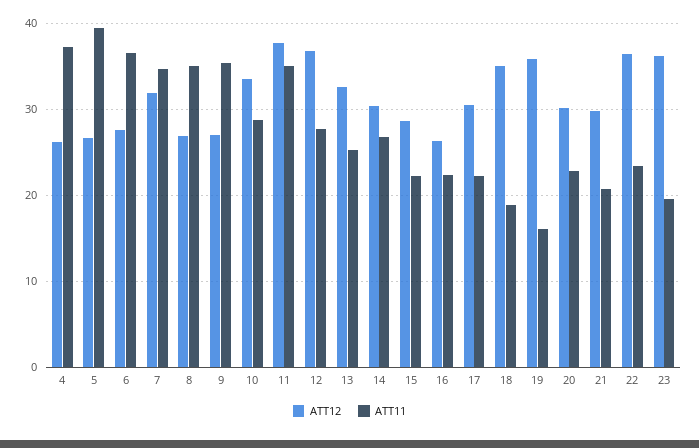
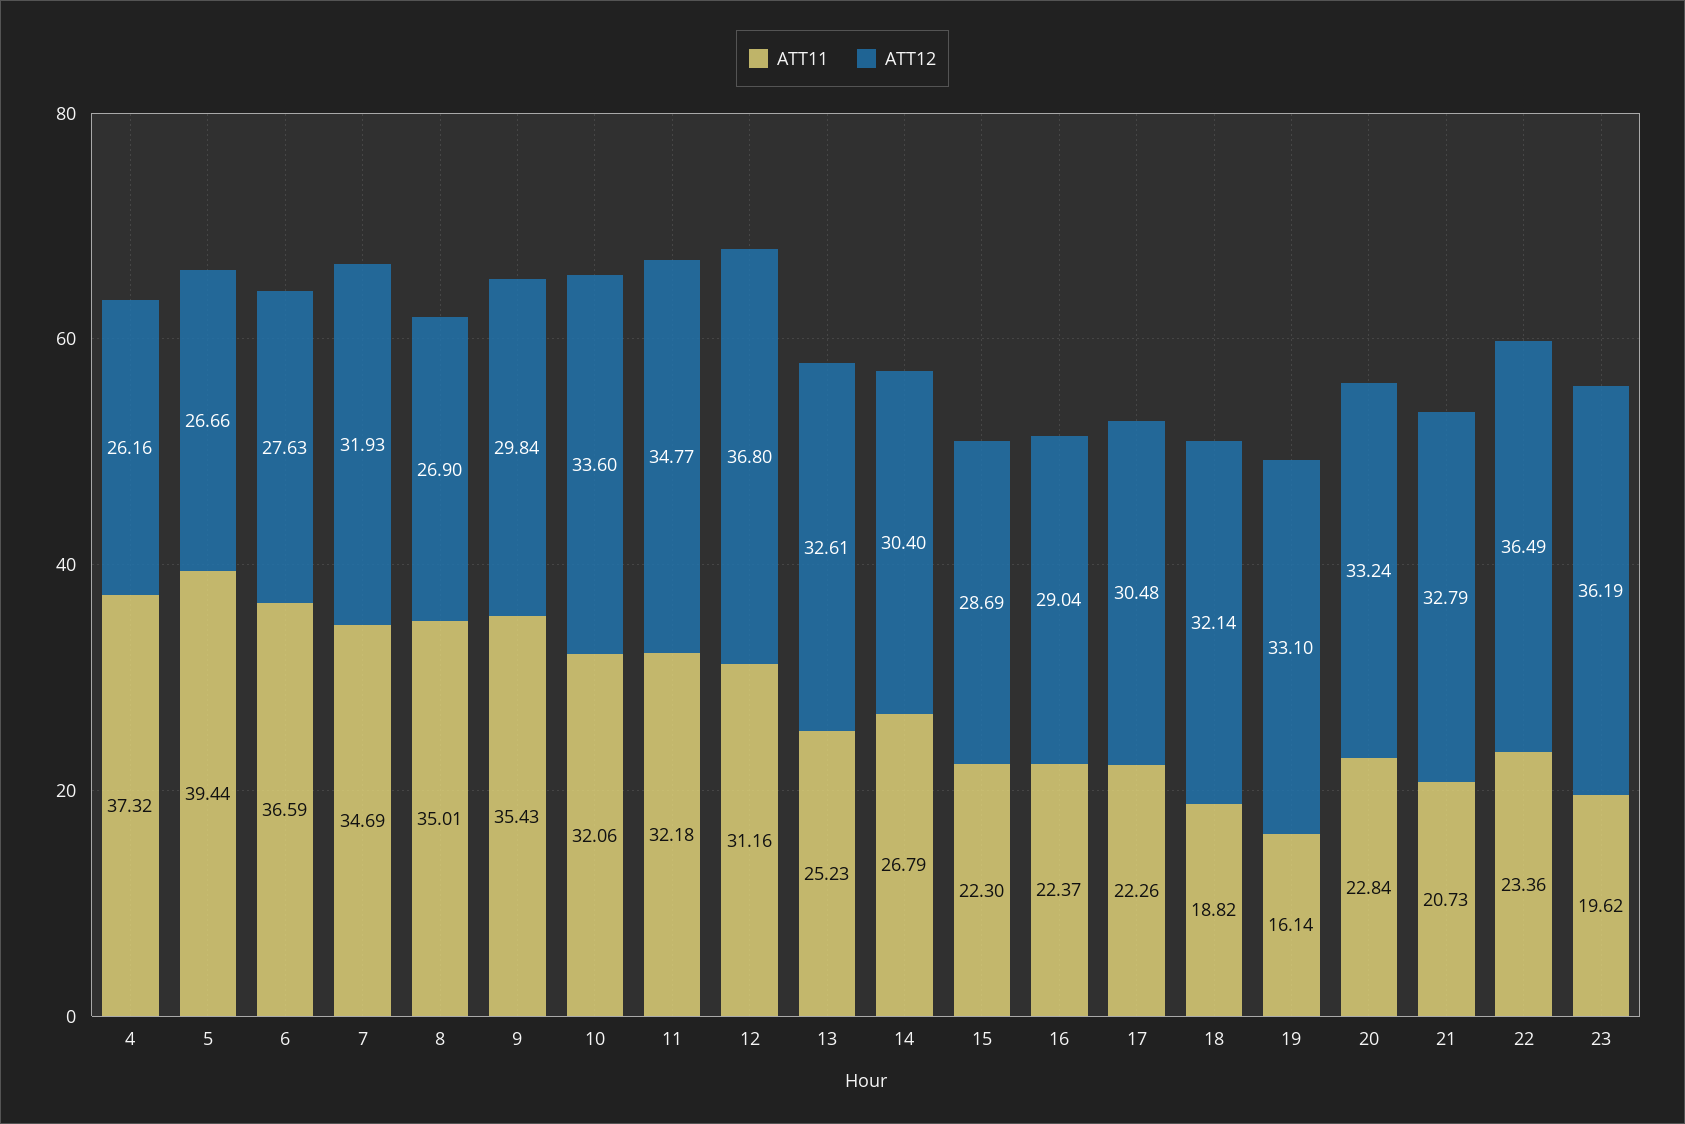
  {
    "ATT12": {
      "4": 26.16,
      "5": 26.66,
      "6": 27.63,
      "7": 31.93,
      "8": 26.9,
-     "9": 27,
+     "9": 29.84,
      "10": 33.6,
-     "11": 38,
+     "11": 34.77,
      "12": 36.8,
      "13": 32.61,
      "14": 30.4,
      "15": 28.69,
-     "16": 26,
+     "16": 29.04,
      "17": 30.48,
-     "18": 35,
+     "18": 32.14,
-     "19": 36,
+     "19": 33.1,
-     "20": 30,
+     "20": 33.24,
-     "21": 30,
+     "21": 32.79,
      "22": 36.49,
      "23": 36.19
    },
    "ATT11": {
      "4": 37.32,
      "5": 39.44,
      "6": 36.59,
      "7": 34.69,
      "8": 35.01,
      "9": 35.43,
-     "10": 29,
+     "10": 32.06,
-     "11": 35,
+     "11": 32.18,
-     "12": 28,
+     "12": 31.16,
      "13": 25.23,
      "14": 26.79,
      "15": 22.3,
      "16": 22.37,
      "17": 22.26,
      "18": 18.82,
      "19": 16.14,
      "20": 22.84,
      "21": 20.73,
      "22": 23.36,
      "23": 19.62
    }
  }

